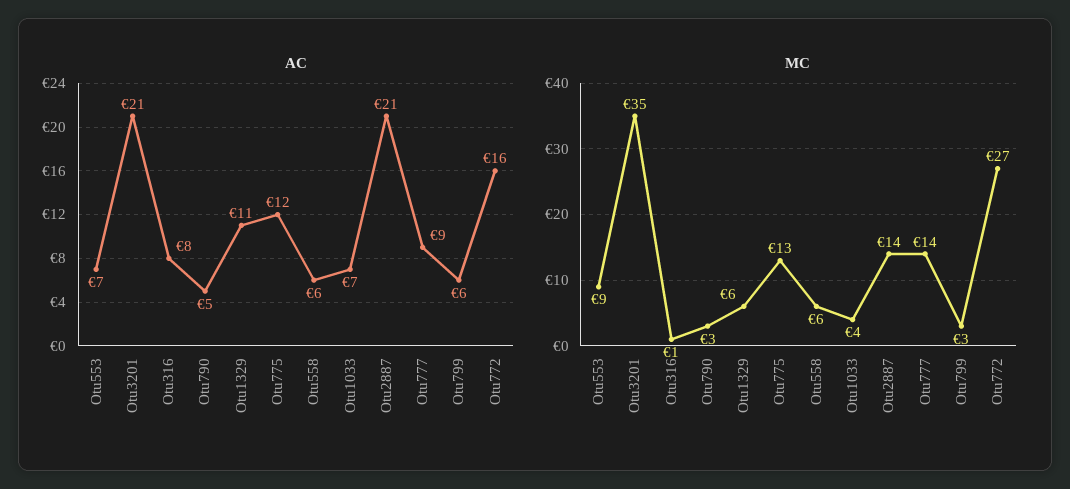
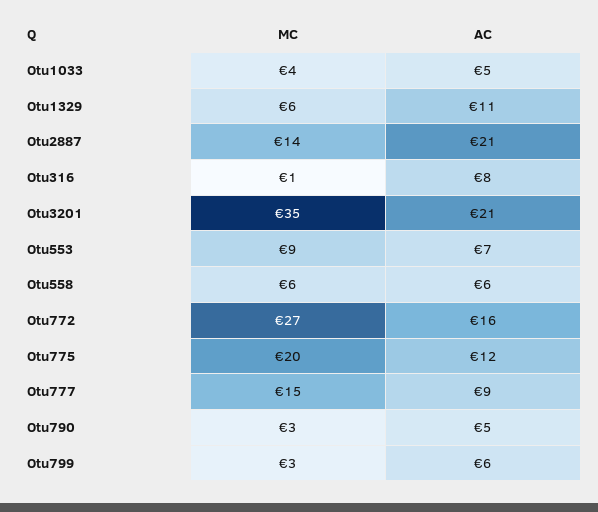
  {
    "AC": {
      "Otu553": 7,
      "Otu3201": 21,
      "Otu316": 8,
      "Otu790": 5,
      "Otu1329": 11,
      "Otu775": 12,
      "Otu558": 6,
-     "Otu1033": 7,
+     "Otu1033": 5,
      "Otu2887": 21,
      "Otu777": 9,
      "Otu799": 6,
      "Otu772": 16
    },
    "MC": {
      "Otu553": 9,
      "Otu3201": 35,
      "Otu316": 1,
      "Otu790": 3,
      "Otu1329": 6,
-     "Otu775": 13,
+     "Otu775": 20,
      "Otu558": 6,
      "Otu1033": 4,
      "Otu2887": 14,
-     "Otu777": 14,
+     "Otu777": 15,
      "Otu799": 3,
      "Otu772": 27
    }
  }

